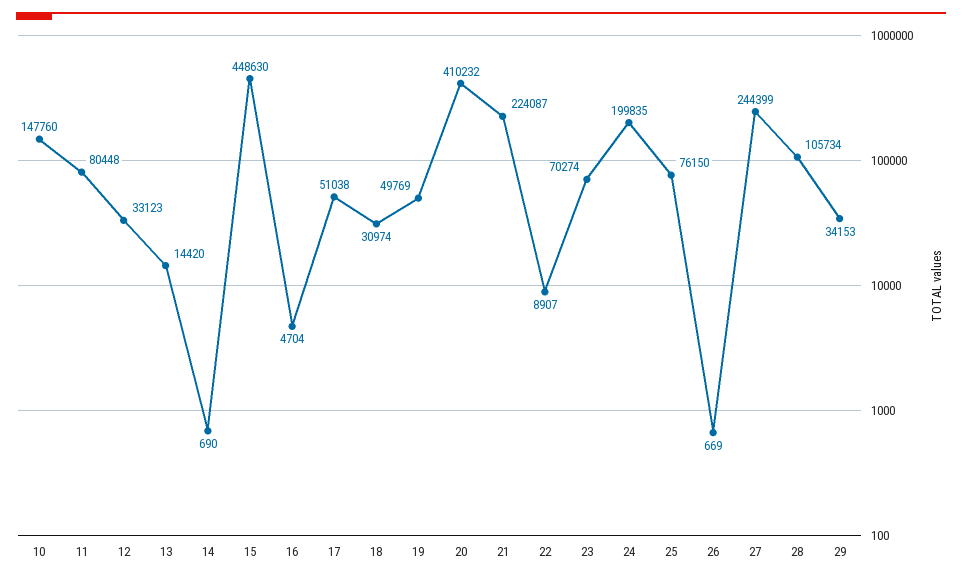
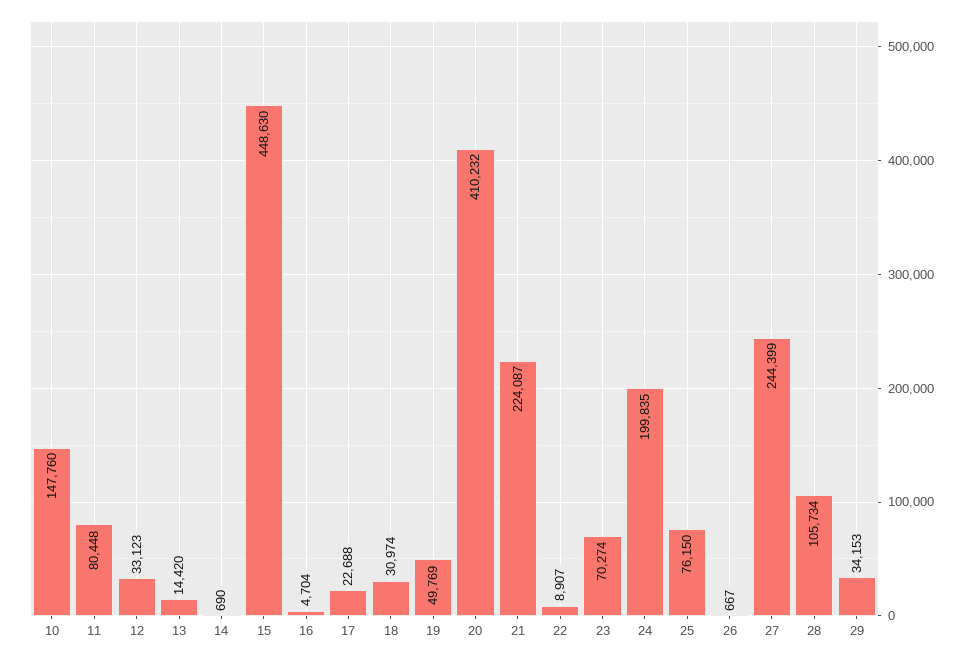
  {
    "10": 147760,
    "11": 80448,
    "12": 33123,
    "13": 14420,
    "14": 690,
    "15": 448630,
    "16": 4704,
-   "17": 51038,
+   "17": 22688,
    "18": 30974,
    "19": 49769,
    "20": 410232,
    "21": 224087,
    "22": 8907,
    "23": 70274,
    "24": 199835,
    "25": 76150,
-   "26": 669,
+   "26": 667,
    "27": 244399,
    "28": 105734,
    "29": 34153
  }

